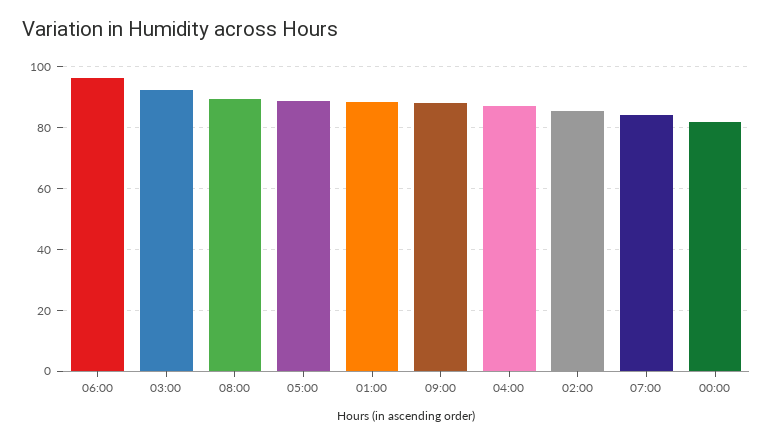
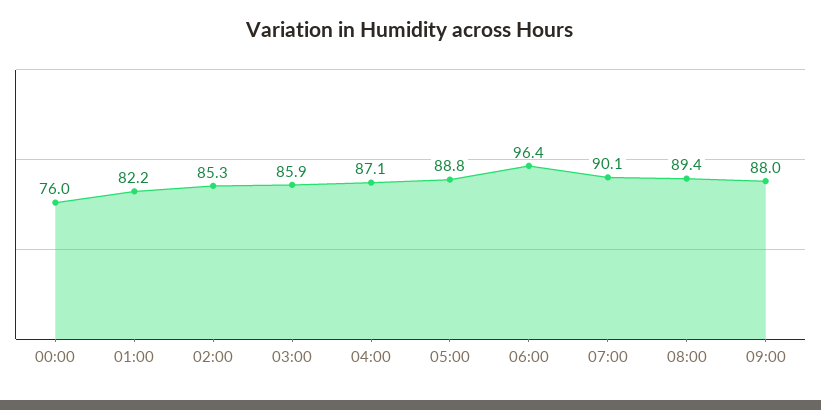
  {
    "06:00": 96.4,
-   "03:00": 92,
+   "03:00": 85.9,
    "08:00": 89.4,
    "05:00": 88.8,
-   "01:00": 88,
+   "01:00": 82.2,
    "09:00": 88,
    "04:00": 87.1,
    "02:00": 85.3,
-   "07:00": 84,
+   "07:00": 90.1,
-   "00:00": 82
+   "00:00": 76
  }

